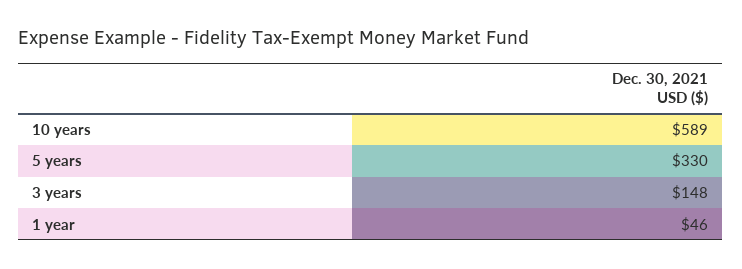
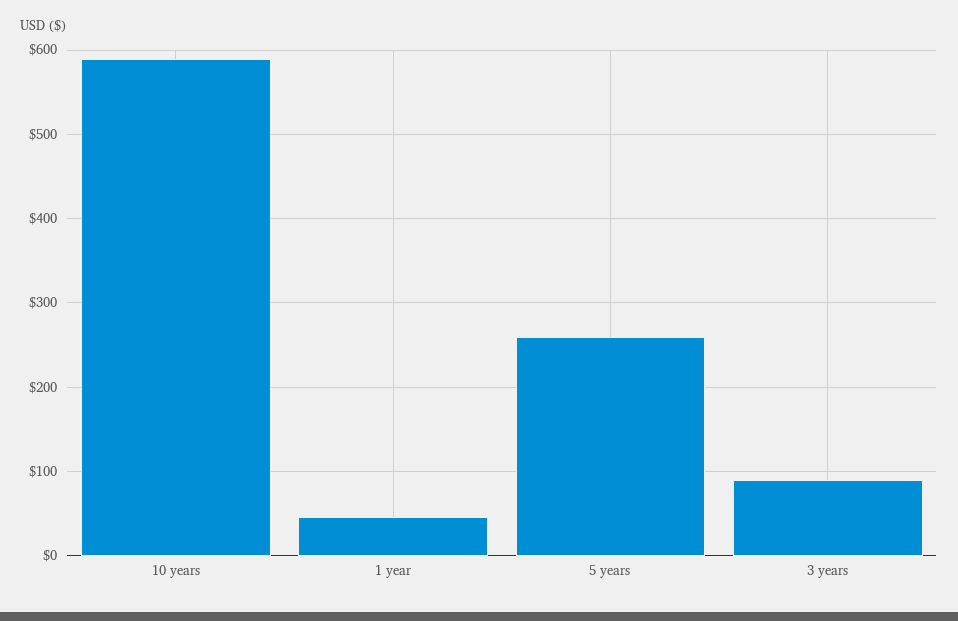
  {
    "10 years": 589,
-   "5 years": 330,
+   "5 years": 260,
-   "3 years": 148,
+   "3 years": 90,
    "1 year": 46
  }

